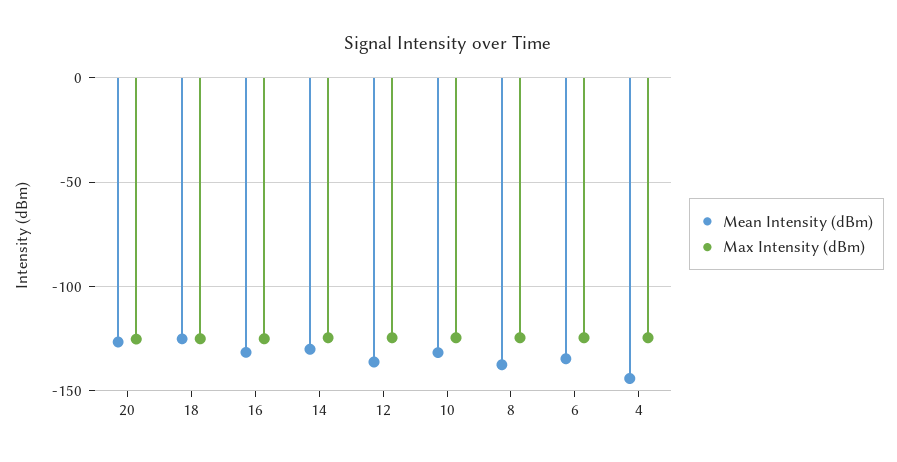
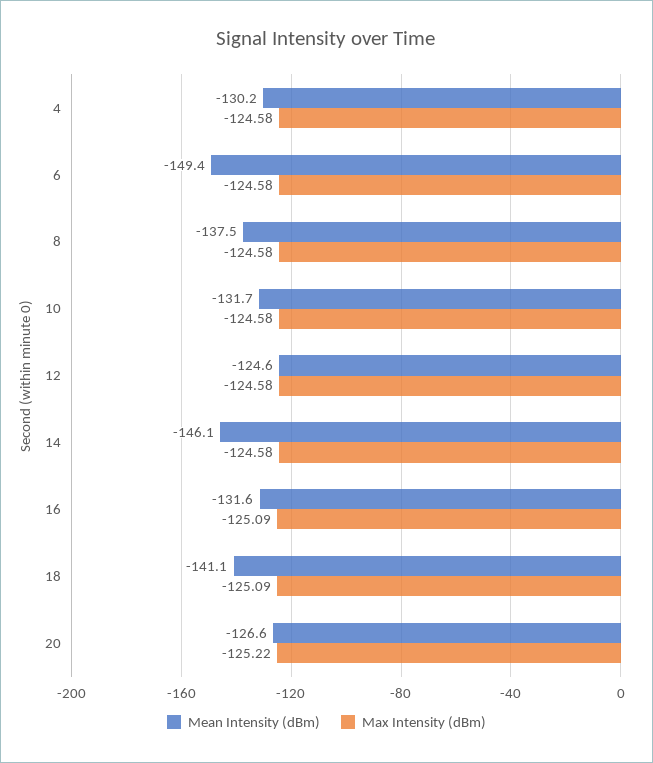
  {
    "Mean Intensity (dBm)": {
      "20": -126.6,
-     "18": -125,
+     "18": -141.1,
      "16": -131.6,
-     "14": -130,
+     "14": -146.1,
-     "12": -135,
+     "12": -124.6,
      "10": -131.7,
      "8": -137.5,
-     "6": -135,
+     "6": -149.4,
-     "4": -145
+     "4": -130.2
    },
    "Max Intensity (dBm)": {
      "20": -125.22,
      "18": -125.09,
      "16": -125.09,
      "14": -124.58,
      "12": -124.58,
      "10": -124.58,
      "8": -124.58,
      "6": -124.58,
      "4": -124.58
    }
  }

